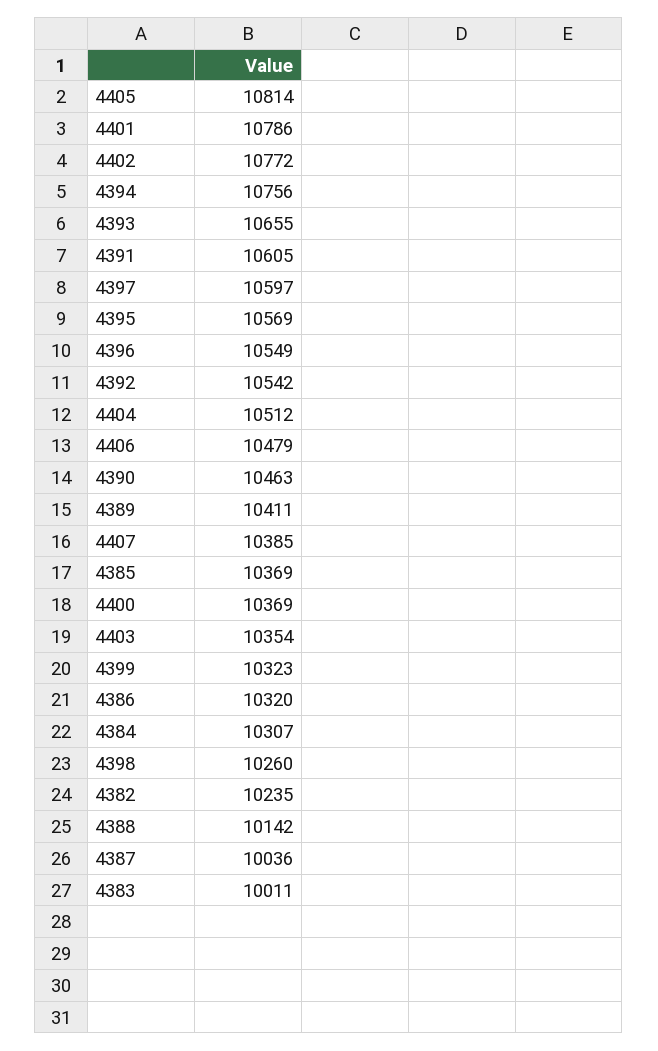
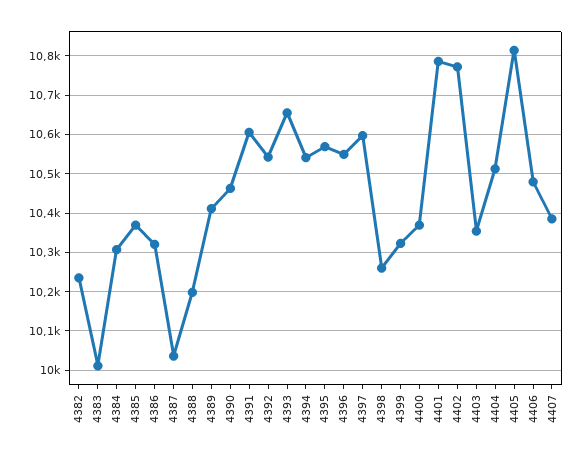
  {
    "4405": 10814,
    "4401": 10786,
    "4402": 10772,
-   "4394": 10756,
+   "4394": 10540,
    "4393": 10655,
    "4391": 10605,
    "4397": 10597,
    "4395": 10569,
    "4396": 10549,
    "4392": 10542,
    "4404": 10512,
    "4406": 10479,
    "4390": 10463,
    "4389": 10411,
    "4407": 10385,
    "4385": 10369,
    "4400": 10369,
    "4403": 10354,
    "4399": 10323,
    "4386": 10320,
    "4384": 10307,
    "4398": 10260,
    "4382": 10235,
-   "4388": 10142,
+   "4388": 10200,
    "4387": 10036,
    "4383": 10011
  }

